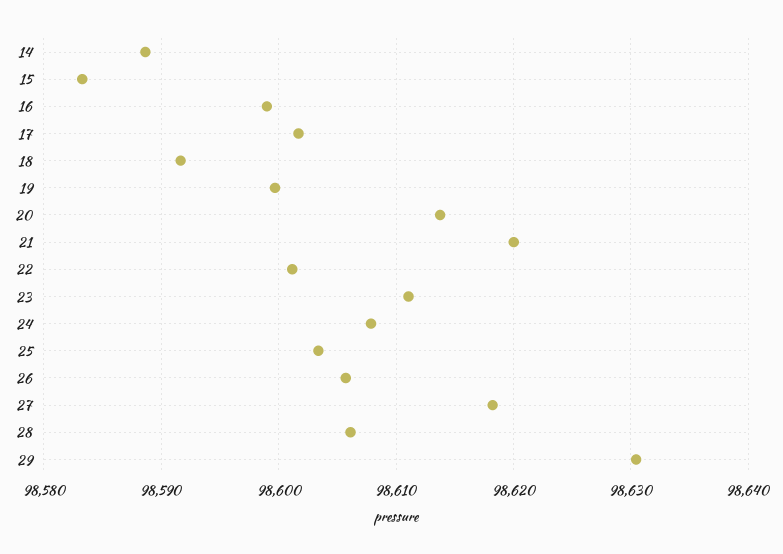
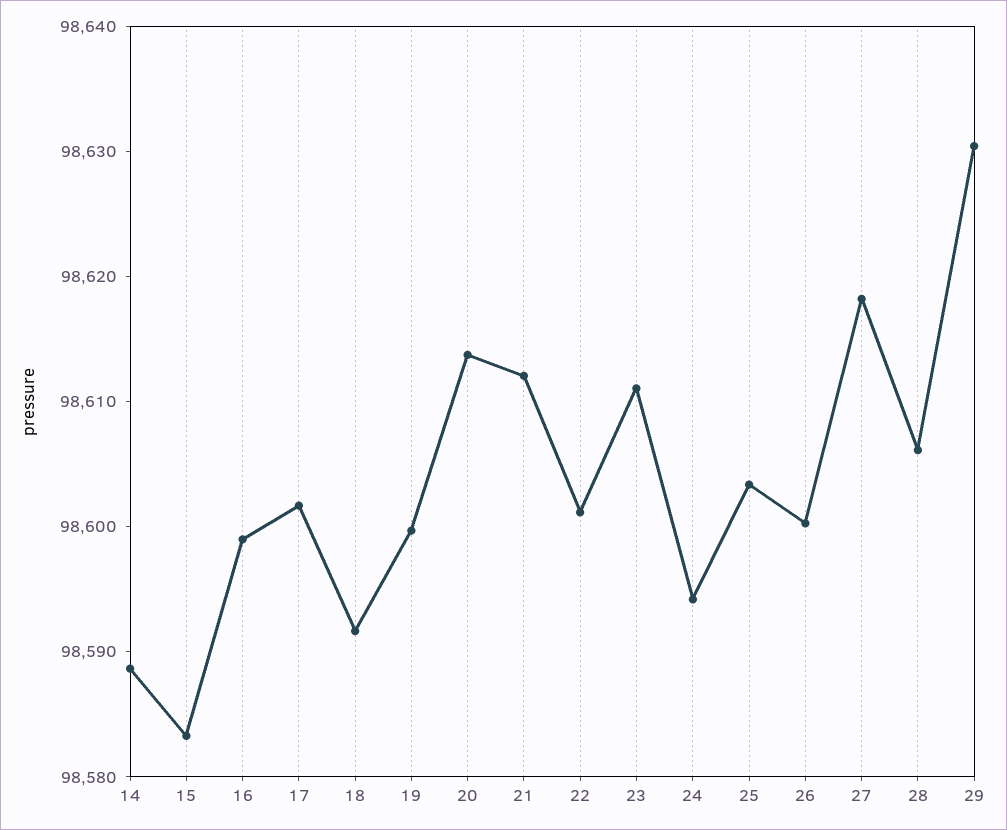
  {
    "14": 98589,
    "15": 98583,
    "16": 98599,
    "17": 98602,
    "18": 98592,
    "19": 98600,
    "20": 98614,
-   "21": 98620,
+   "21": 98612,
    "22": 98601,
    "23": 98611,
-   "24": 98608,
+   "24": 98594,
    "25": 98603,
-   "26": 98606,
+   "26": 98600,
    "27": 98618,
    "28": 98606,
    "29": 98630
  }

